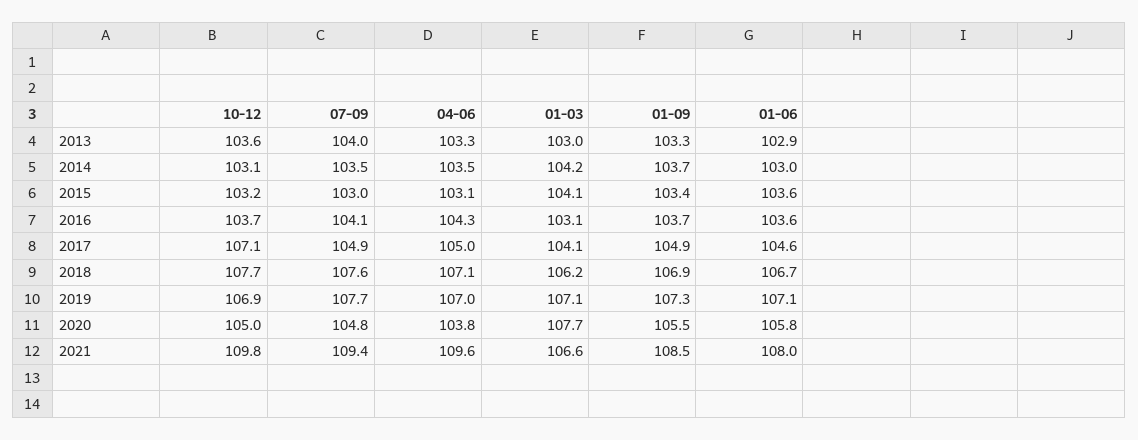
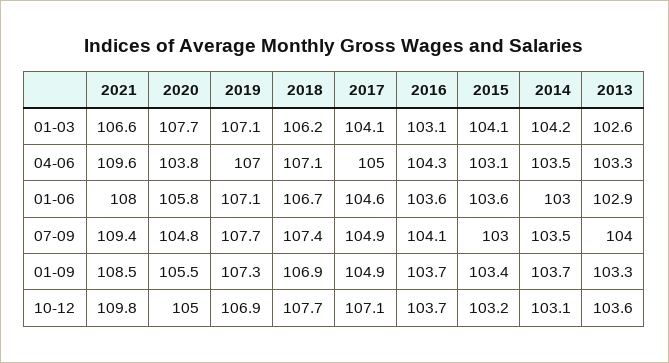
  {
    "10-12": {
      "2013": 103.6,
      "2014": 103.1,
      "2015": 103.2,
      "2016": 103.7,
      "2017": 107.1,
      "2018": 107.7,
      "2019": 106.9,
      "2020": 105,
      "2021": 109.8
    },
    "07-09": {
      "2013": 104,
      "2014": 103.5,
      "2015": 103,
      "2016": 104.1,
      "2017": 104.9,
-     "2018": 107.6,
+     "2018": 107.4,
      "2019": 107.7,
      "2020": 104.8,
      "2021": 109.4
    },
    "04-06": {
      "2013": 103.3,
      "2014": 103.5,
      "2015": 103.1,
      "2016": 104.3,
      "2017": 105,
      "2018": 107.1,
      "2019": 107,
      "2020": 103.8,
      "2021": 109.6
    },
    "01-03": {
-     "2013": 103,
+     "2013": 102.6,
      "2014": 104.2,
      "2015": 104.1,
      "2016": 103.1,
      "2017": 104.1,
      "2018": 106.2,
      "2019": 107.1,
      "2020": 107.7,
      "2021": 106.6
    },
    "01-09": {
      "2013": 103.3,
      "2014": 103.7,
      "2015": 103.4,
      "2016": 103.7,
      "2017": 104.9,
      "2018": 106.9,
      "2019": 107.3,
      "2020": 105.5,
      "2021": 108.5
    },
    "01-06": {
      "2013": 102.9,
      "2014": 103,
      "2015": 103.6,
      "2016": 103.6,
      "2017": 104.6,
      "2018": 106.7,
      "2019": 107.1,
      "2020": 105.8,
      "2021": 108
    }
  }

